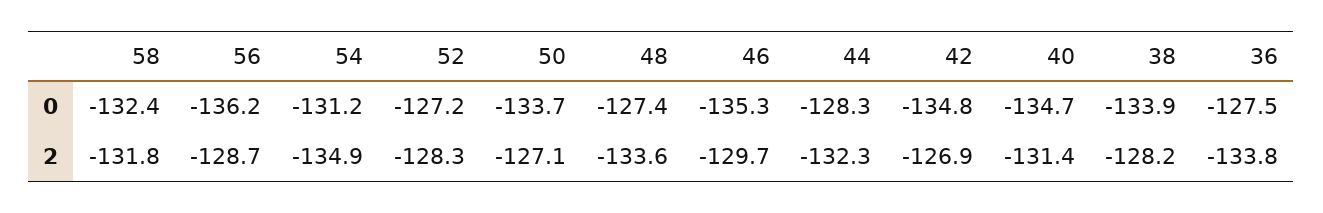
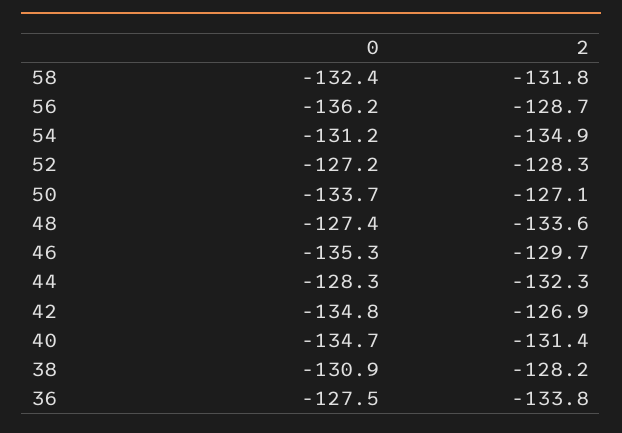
  {
    "58": {
      "0": -132.4,
      "2": -131.8
    },
    "56": {
      "0": -136.2,
      "2": -128.7
    },
    "54": {
      "0": -131.2,
      "2": -134.9
    },
    "52": {
      "0": -127.2,
      "2": -128.3
    },
    "50": {
      "0": -133.7,
      "2": -127.1
    },
    "48": {
      "0": -127.4,
      "2": -133.6
    },
    "46": {
      "0": -135.3,
      "2": -129.7
    },
    "44": {
      "0": -128.3,
      "2": -132.3
    },
    "42": {
      "0": -134.8,
      "2": -126.9
    },
    "40": {
      "0": -134.7,
      "2": -131.4
    },
    "38": {
-     "0": -133.9,
+     "0": -130.9,
      "2": -128.2
    },
    "36": {
      "0": -127.5,
      "2": -133.8
    }
  }

